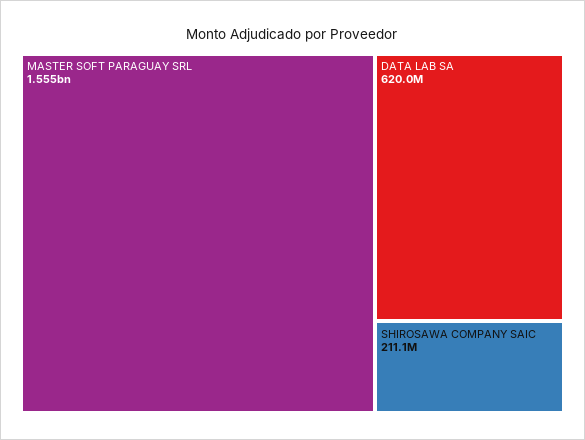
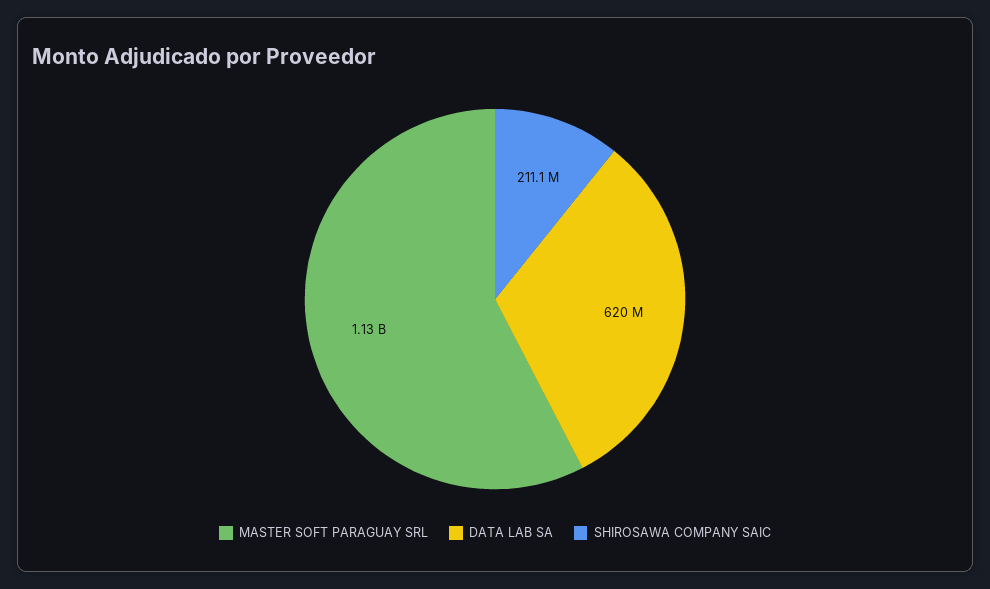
  {
-   "MASTER SOFT PARAGUAY SRL": 1555000000,
+   "MASTER SOFT PARAGUAY SRL": 1130000000,
    "DATA LAB SA": 620000000,
    "SHIROSAWA COMPANY SAIC": 211100000
  }

